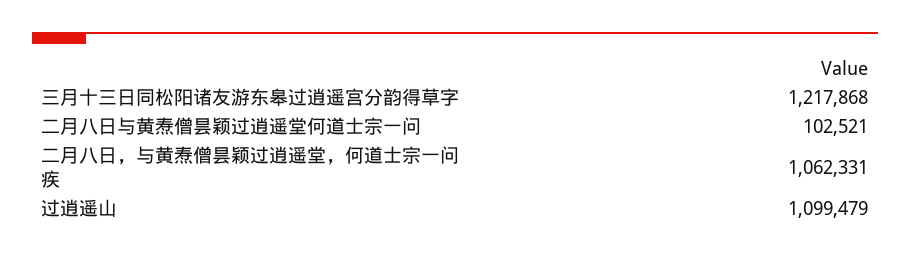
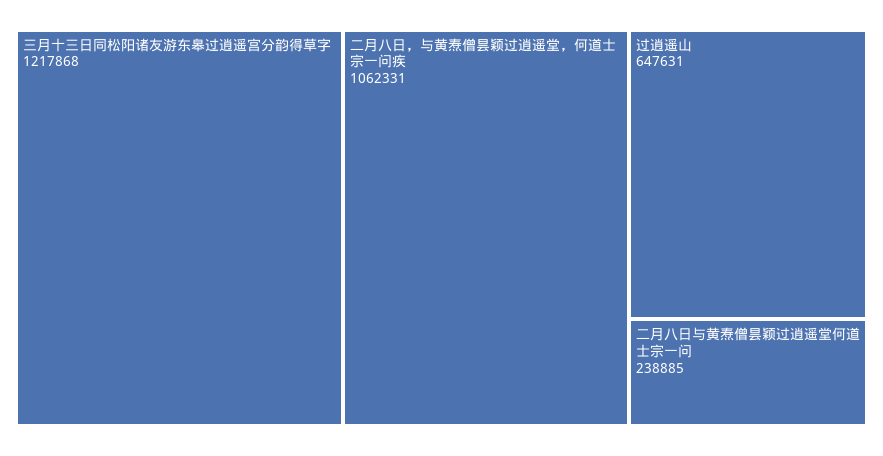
  {
    "三月十三日同松阳诸友游东皋过逍遥宫分韵得草字": 1217868,
-   "二月八日与黄焘僧昙颖过逍遥堂何道士宗一问": 102521,
+   "二月八日与黄焘僧昙颖过逍遥堂何道士宗一问": 238885,
    "二月八日，与黄焘僧昙颖过逍遥堂，何道士宗一问疾": 1062331,
-   "过逍遥山": 1099479
+   "过逍遥山": 647631
  }

